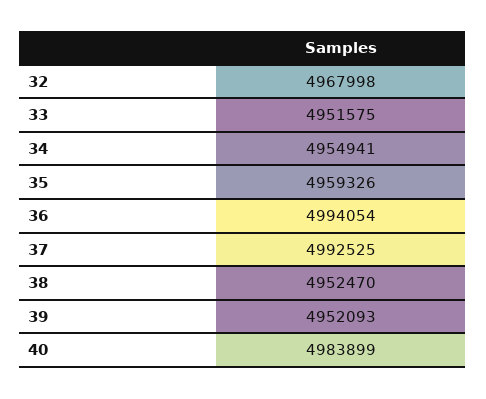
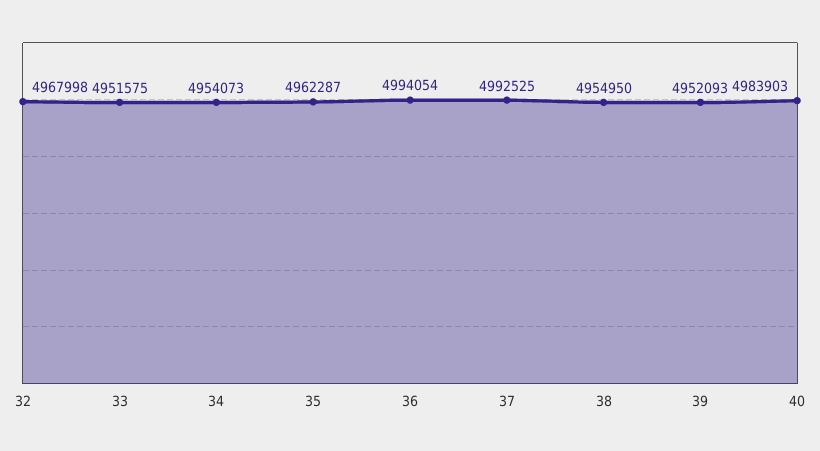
  {
    "32": 4967998,
    "33": 4951575,
-   "34": 4954941,
+   "34": 4954073,
-   "35": 4959326,
+   "35": 4962287,
    "36": 4994054,
    "37": 4992525,
-   "38": 4952470,
+   "38": 4954950,
    "39": 4952093,
-   "40": 4983899
+   "40": 4983903
  }

